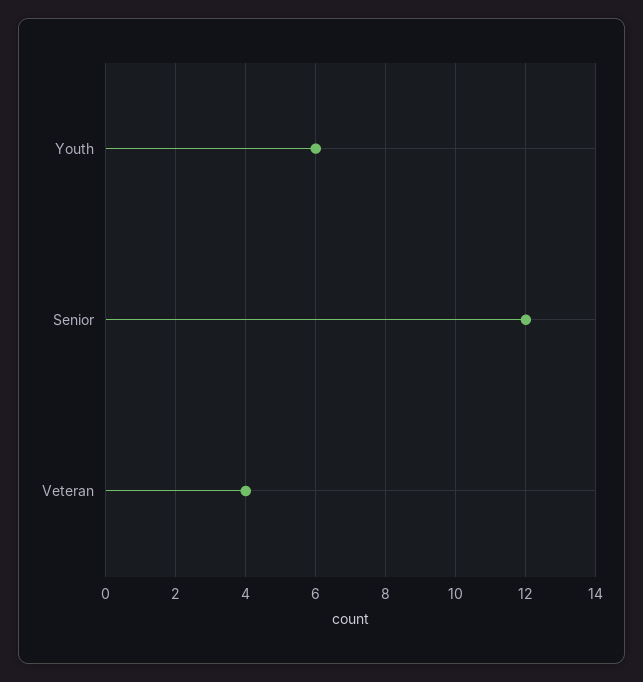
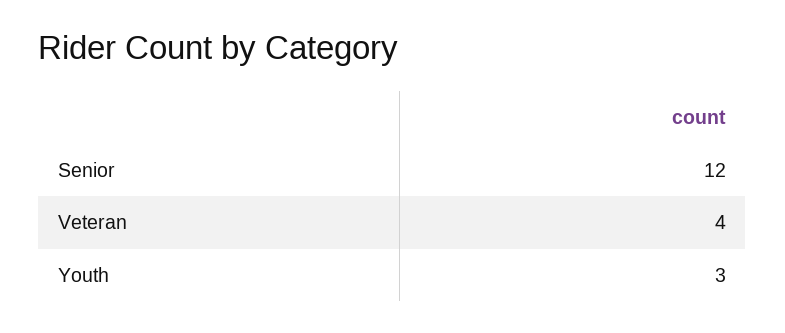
  {
-   "Youth": 6,
+   "Youth": 3,
    "Senior": 12,
    "Veteran": 4
  }

